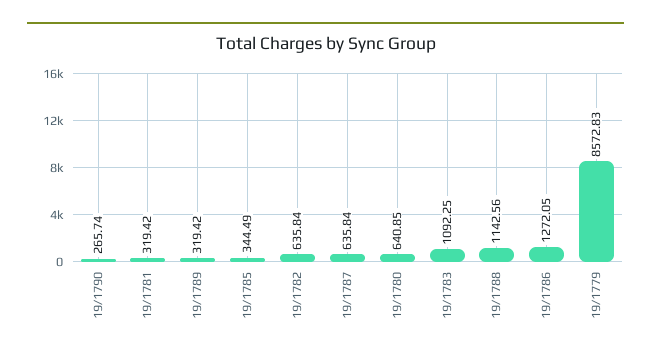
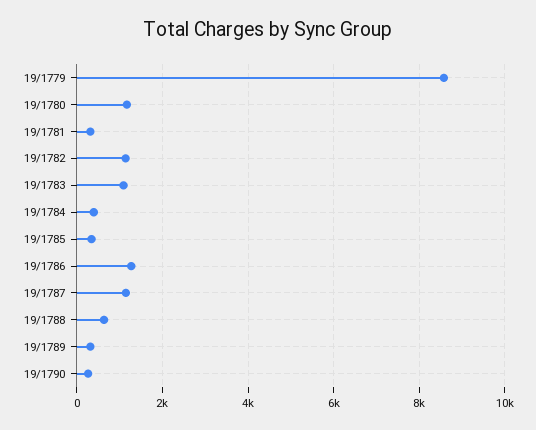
  {
    "19/1790": 265.74,
    "19/1781": 319.42,
    "19/1789": 319.42,
    "19/1785": 344.49,
-   "19/1782": 635.84,
+   "19/1782": 1200,
-   "19/1787": 635.84,
+   "19/1787": 1200,
-   "19/1780": 640.85,
+   "19/1780": 1200,
    "19/1783": 1092.25,
-   "19/1788": 1142.56,
+   "19/1788": 600,
    "19/1786": 1272.05,
-   "19/1779": 8572.83
+   "19/1779": 8572.83,
+   "19/1784": 400
  }

